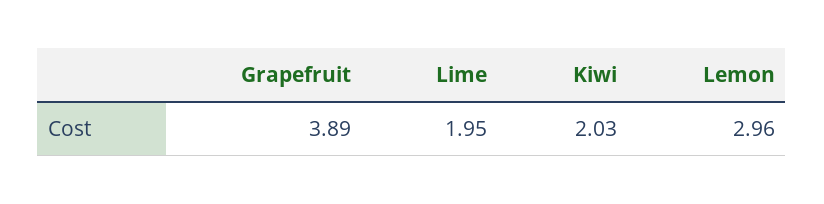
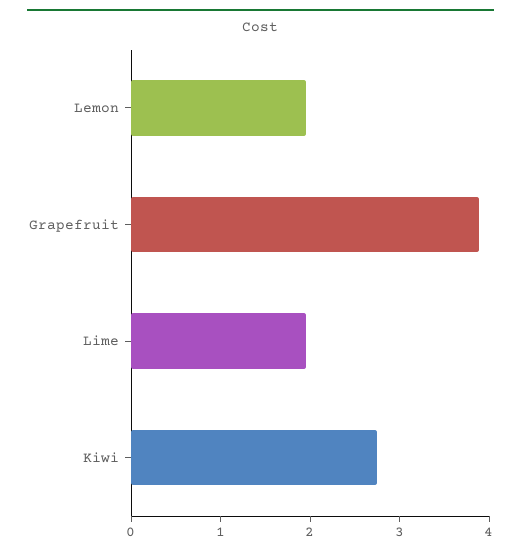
  {
    "Grapefruit": 3.89,
    "Lime": 1.95,
-   "Kiwi": 2.03,
+   "Kiwi": 2.8,
-   "Lemon": 2.96
+   "Lemon": 2
  }

